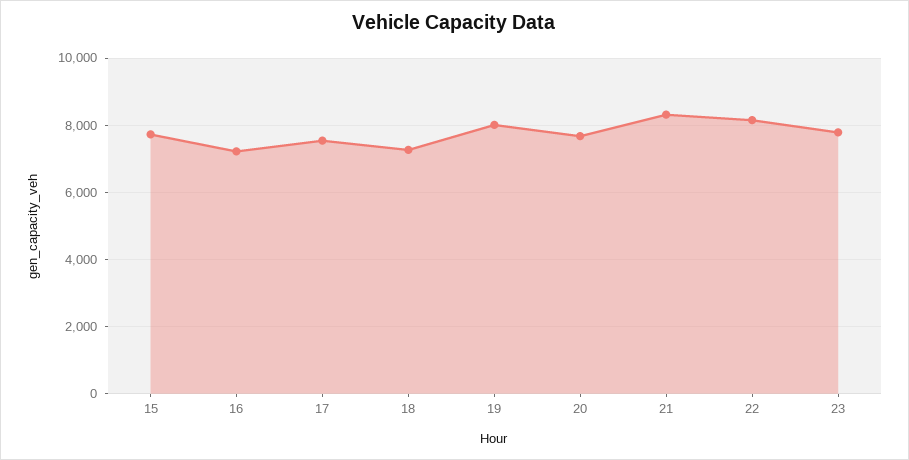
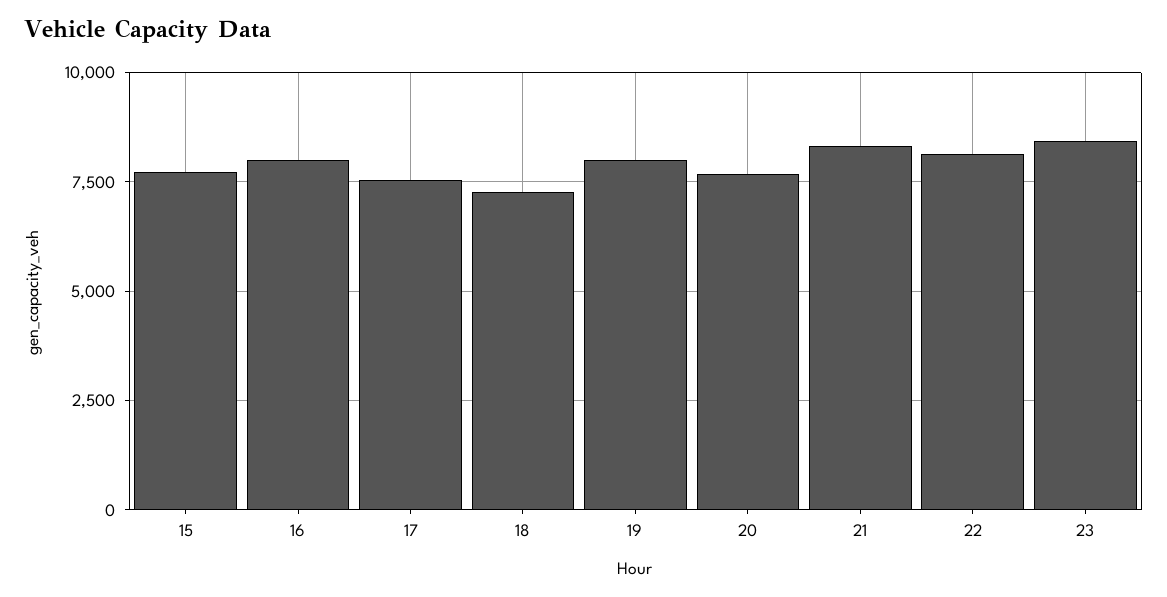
  {
    "15": 7800,
-   "16": 7200,
+   "16": 8000,
    "17": 7600,
    "18": 7200,
    "19": 8000,
    "20": 7600,
    "21": 8400,
    "22": 8200,
-   "23": 7800
+   "23": 8500
  }

